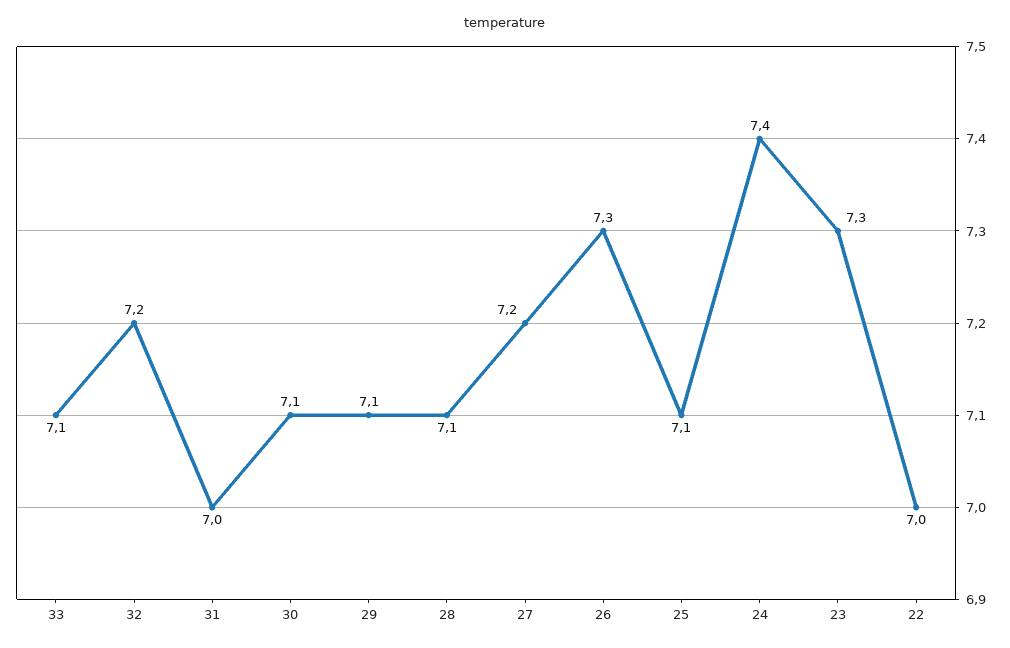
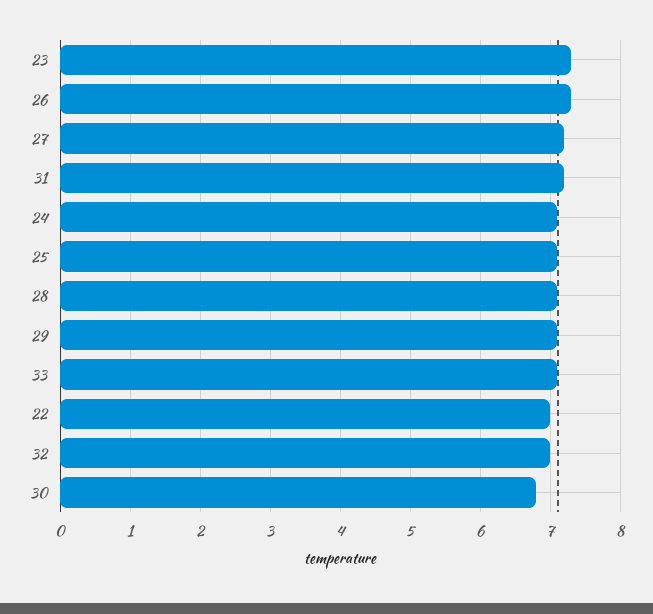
  {
    "33": 7.1,
-   "32": 7.2,
+   "32": 7,
-   "31": 7,
+   "31": 7.2,
-   "30": 7.1,
+   "30": 6.8,
    "29": 7.1,
    "28": 7.1,
    "27": 7.2,
    "26": 7.3,
    "25": 7.1,
-   "24": 7.4,
+   "24": 7.1,
    "23": 7.3,
    "22": 7
  }

